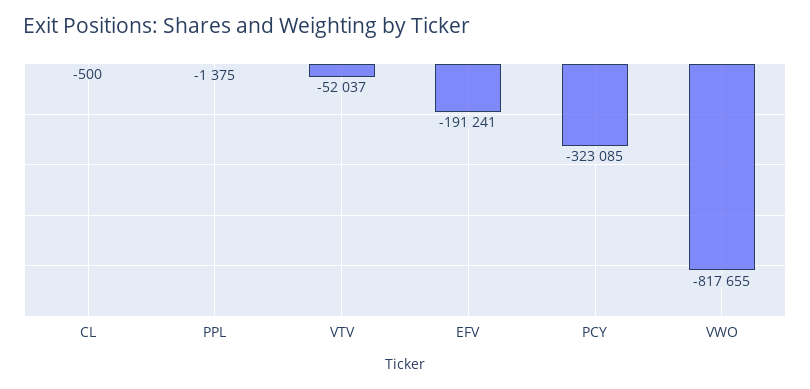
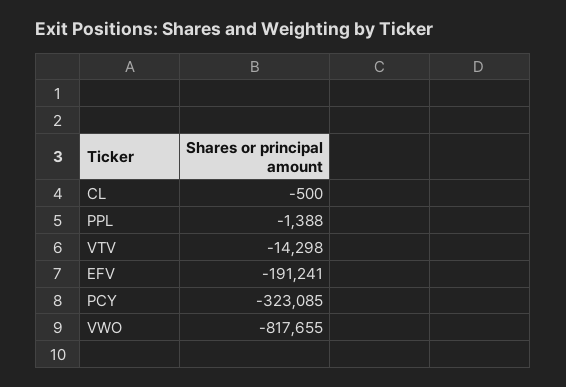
  {
    "CL": -500,
-   "PPL": -1375,
+   "PPL": -1388,
-   "VTV": -52037,
+   "VTV": -14298,
    "EFV": -191241,
    "PCY": -323085,
    "VWO": -817655
  }

